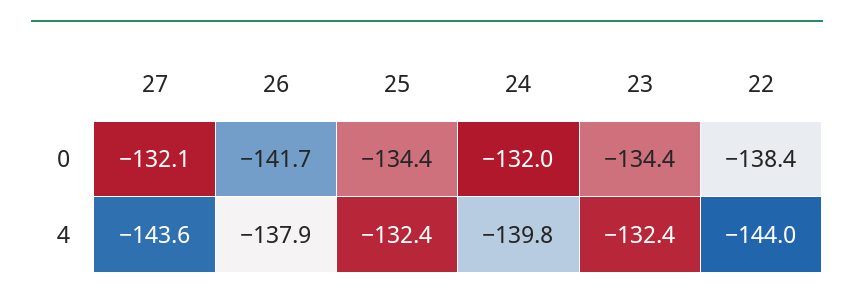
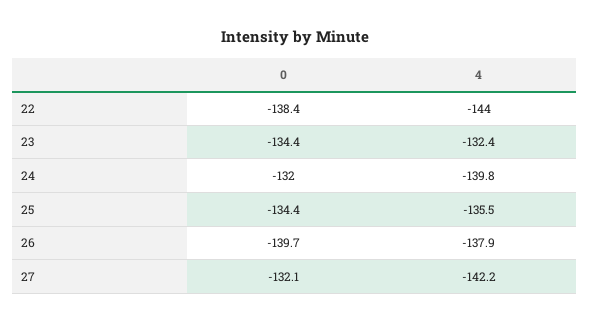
  {
    "27": {
      "0": -132.1,
-     "4": -143.6
+     "4": -142.2
    },
    "26": {
-     "0": -141.7,
+     "0": -139.7,
      "4": -137.9
    },
    "25": {
      "0": -134.4,
-     "4": -132.4
+     "4": -135.5
    },
    "24": {
      "0": -132,
      "4": -139.8
    },
    "23": {
      "0": -134.4,
      "4": -132.4
    },
    "22": {
      "0": -138.4,
      "4": -144
    }
  }

